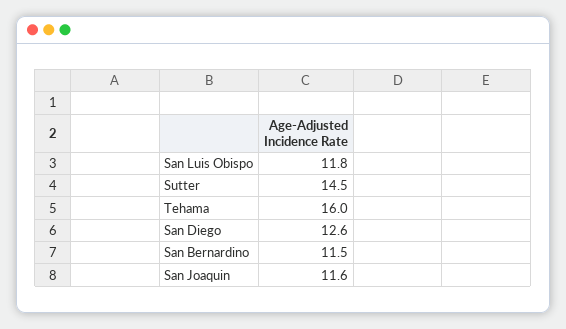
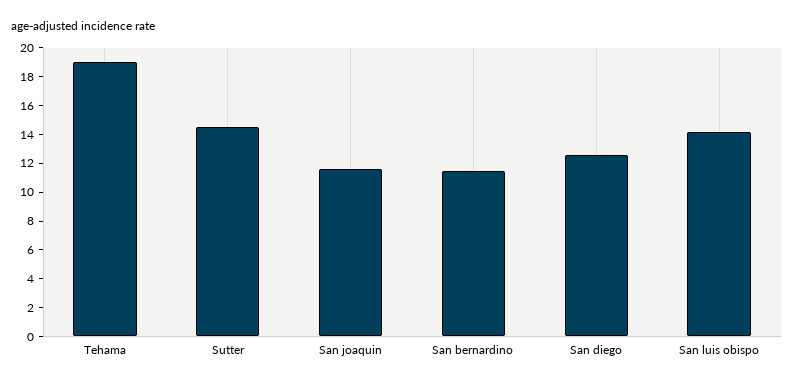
  {
-   "San Luis Obispo": 11.8,
+   "San Luis Obispo": 14,
    "Sutter": 14.5,
-   "Tehama": 16,
+   "Tehama": 19,
    "San Diego": 12.6,
    "San Bernardino": 11.5,
    "San Joaquin": 11.6
  }

